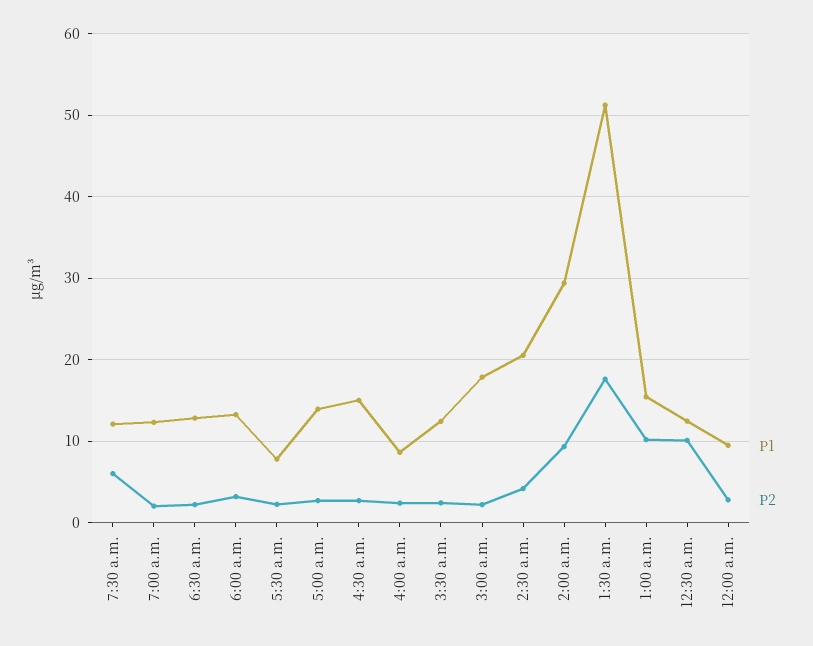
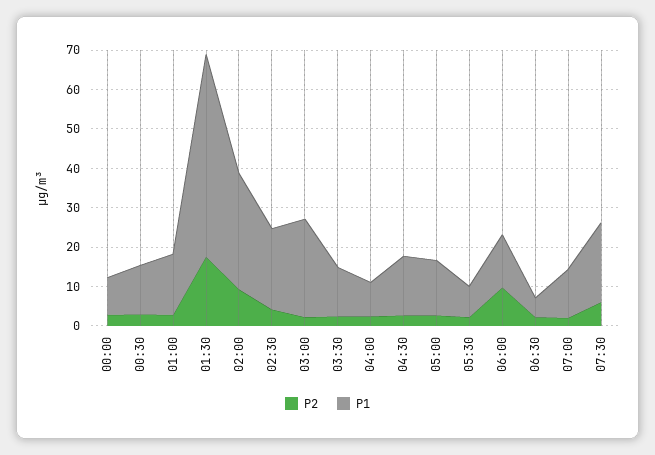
  {
    "P1": {
-     "7:30 a.m.": 12,
+     "7:30 a.m.": 20,
      "7:00 a.m.": 12,
-     "6:30 a.m.": 13,
+     "6:30 a.m.": 5,
      "6:00 a.m.": 13,
      "5:30 a.m.": 8,
      "5:00 a.m.": 14,
      "4:30 a.m.": 15,
      "4:00 a.m.": 9,
      "3:30 a.m.": 12,
-     "3:00 a.m.": 18,
+     "3:00 a.m.": 25,
      "2:30 a.m.": 21,
      "2:00 a.m.": 29,
      "1:30 a.m.": 51,
      "1:00 a.m.": 15,
      "12:30 a.m.": 12,
      "12:00 a.m.": 9
    },
    "P2": {
      "7:30 a.m.": 6,
      "7:00 a.m.": 2,
      "6:30 a.m.": 2,
-     "6:00 a.m.": 3,
+     "6:00 a.m.": 10,
      "5:30 a.m.": 2,
      "5:00 a.m.": 3,
      "4:30 a.m.": 3,
      "4:00 a.m.": 2,
      "3:30 a.m.": 2,
      "3:00 a.m.": 2,
      "2:30 a.m.": 4,
      "2:00 a.m.": 9,
      "1:30 a.m.": 18,
-     "1:00 a.m.": 10,
+     "1:00 a.m.": 2.5,
-     "12:30 a.m.": 10,
+     "12:30 a.m.": 2.5,
      "12:00 a.m.": 3
    }
  }

